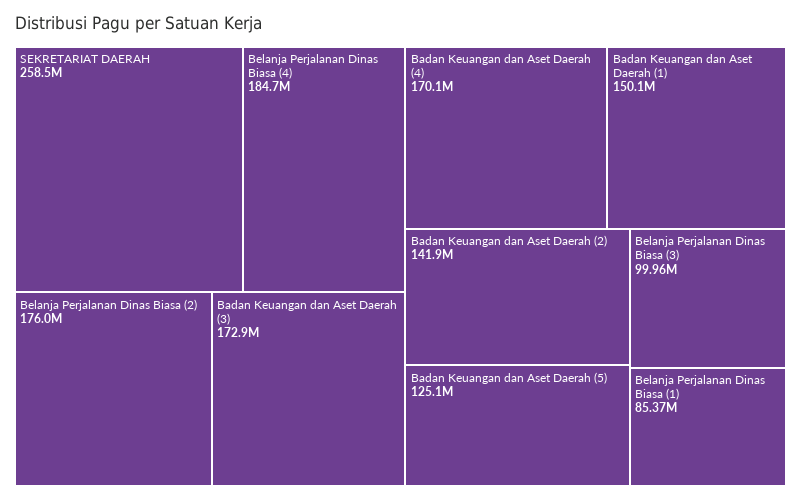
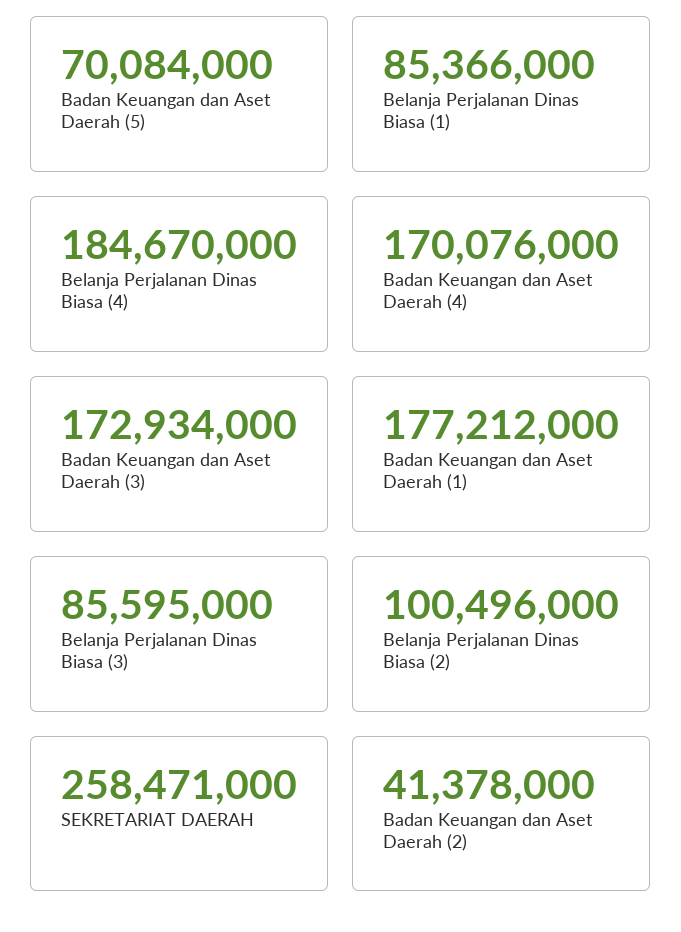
  {
    "SEKRETARIAT DAERAH": 258471000,
    "Belanja Perjalanan Dinas Biasa (4)": 184670000,
-   "Belanja Perjalanan Dinas Biasa (2)": 176000000,
+   "Belanja Perjalanan Dinas Biasa (2)": 100496000,
    "Badan Keuangan dan Aset Daerah (3)": 172934000,
    "Badan Keuangan dan Aset Daerah (4)": 170076000,
-   "Badan Keuangan dan Aset Daerah (1)": 150100000,
+   "Badan Keuangan dan Aset Daerah (1)": 177212000,
-   "Badan Keuangan dan Aset Daerah (2)": 141900000,
+   "Badan Keuangan dan Aset Daerah (2)": 41378000,
-   "Badan Keuangan dan Aset Daerah (5)": 125100000,
+   "Badan Keuangan dan Aset Daerah (5)": 70084000,
-   "Belanja Perjalanan Dinas Biasa (3)": 99960000,
+   "Belanja Perjalanan Dinas Biasa (3)": 85595000,
    "Belanja Perjalanan Dinas Biasa (1)": 85366000
  }

